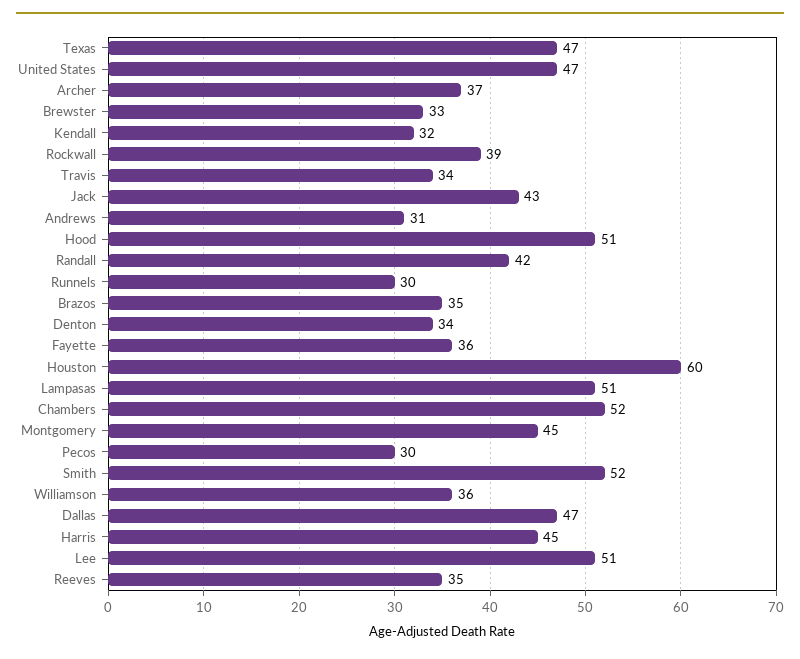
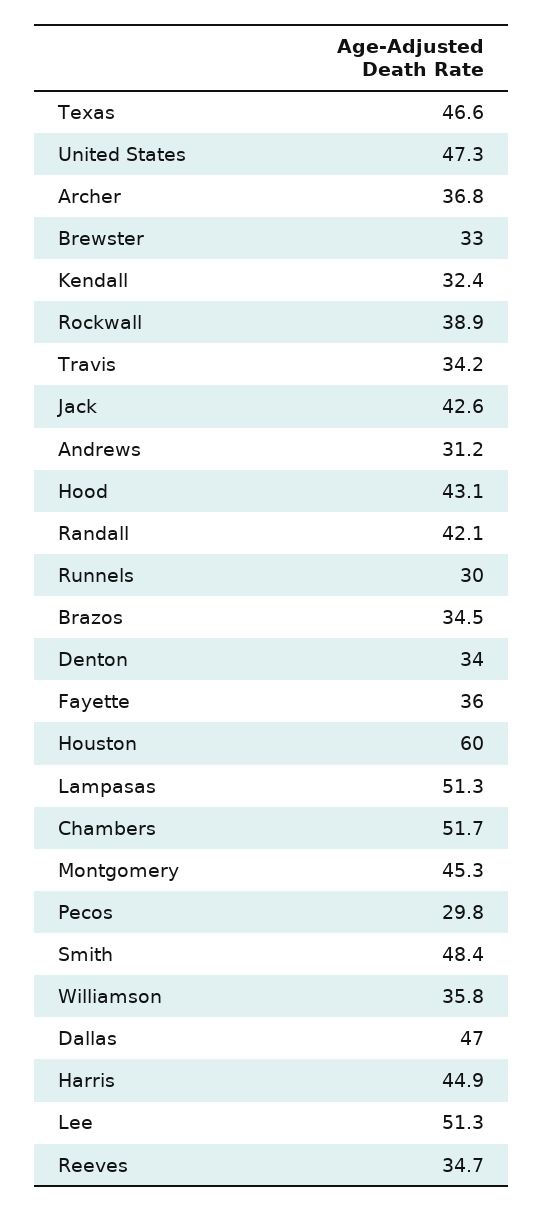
  {
    "Texas": 46.6,
    "United States": 47.3,
    "Archer": 36.8,
    "Brewster": 33,
    "Kendall": 32.4,
    "Rockwall": 38.9,
    "Travis": 34.2,
    "Jack": 42.6,
    "Andrews": 31.2,
-   "Hood": 51,
+   "Hood": 43.1,
    "Randall": 42.1,
    "Runnels": 30,
    "Brazos": 34.5,
    "Denton": 34,
    "Fayette": 36,
    "Houston": 60,
    "Lampasas": 51.3,
    "Chambers": 51.7,
    "Montgomery": 45.3,
    "Pecos": 29.8,
-   "Smith": 52,
+   "Smith": 48.4,
    "Williamson": 35.8,
    "Dallas": 47,
    "Harris": 44.9,
    "Lee": 51.3,
    "Reeves": 34.7
  }

